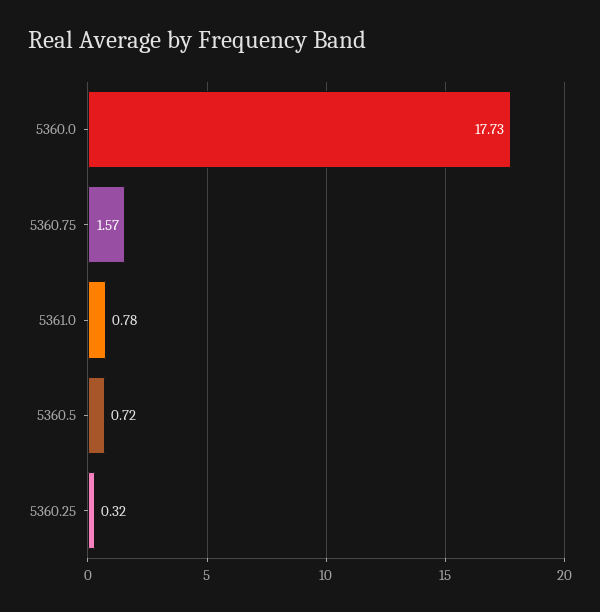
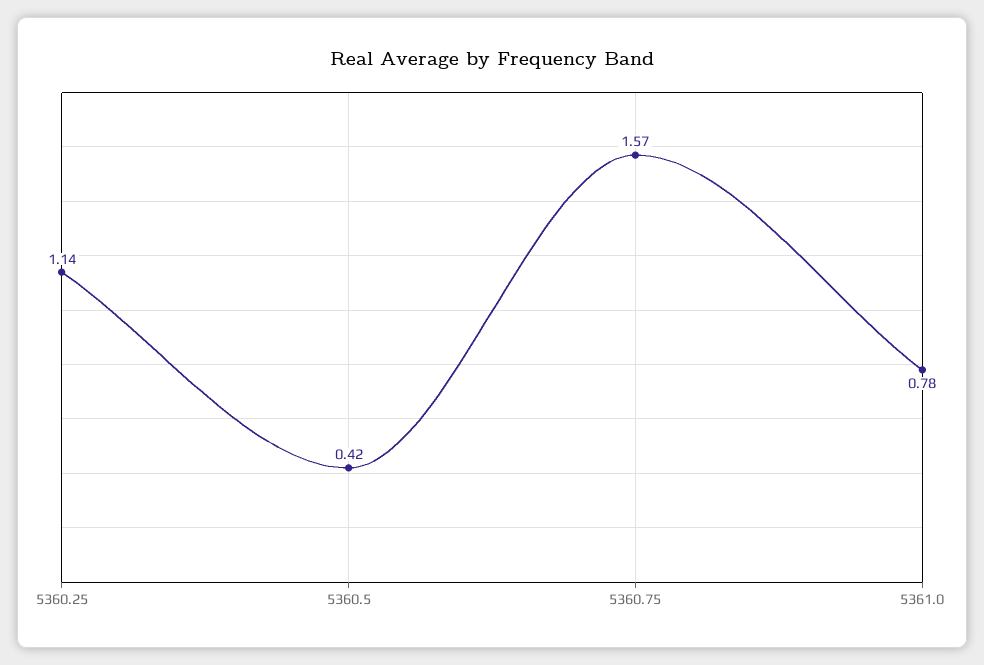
  {
-   "5360.0": 17.73,
    "5360.75": 1.57,
    "5361.0": 0.78,
-   "5360.5": 0.72,
+   "5360.5": 0.42,
-   "5360.25": 0.32
+   "5360.25": 1.14
  }

